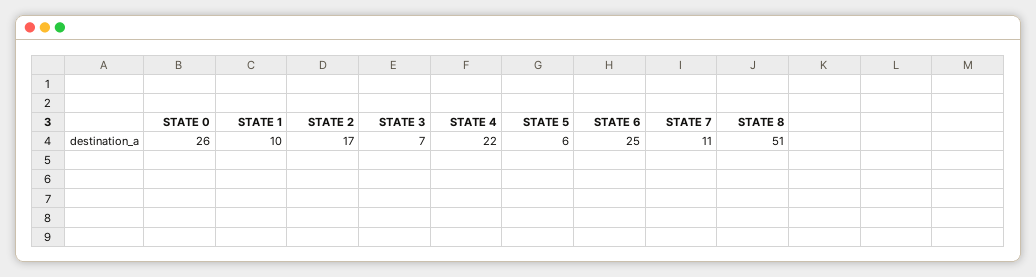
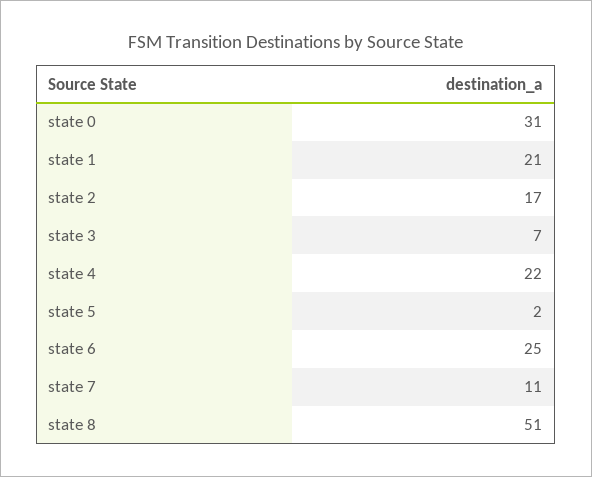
  {
-   "STATE 0": 26,
+   "STATE 0": 31,
-   "STATE 1": 10,
+   "STATE 1": 21,
    "STATE 2": 17,
    "STATE 3": 7,
    "STATE 4": 22,
-   "STATE 5": 6,
+   "STATE 5": 2,
    "STATE 6": 25,
    "STATE 7": 11,
    "STATE 8": 51
  }

